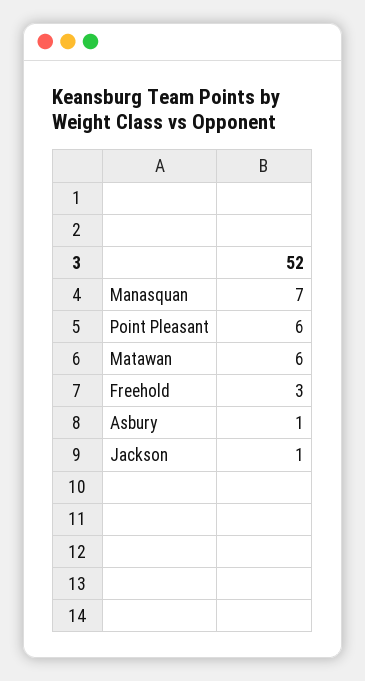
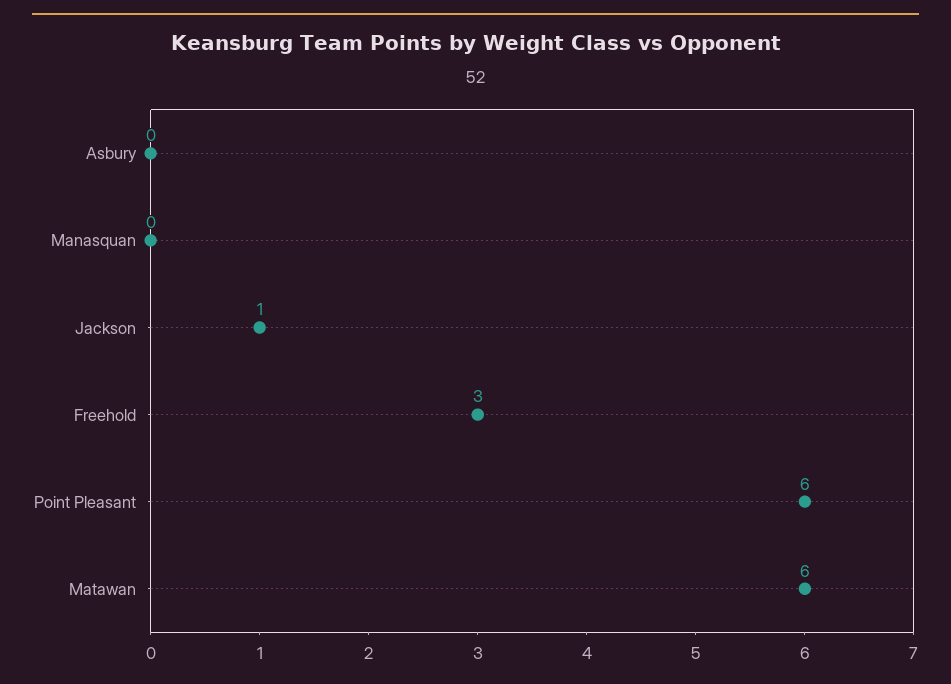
  {
-   "Manasquan": 7,
+   "Manasquan": 0,
    "Point Pleasant": 6,
    "Matawan": 6,
    "Freehold": 3,
-   "Asbury": 1,
+   "Asbury": 0,
    "Jackson": 1
  }

